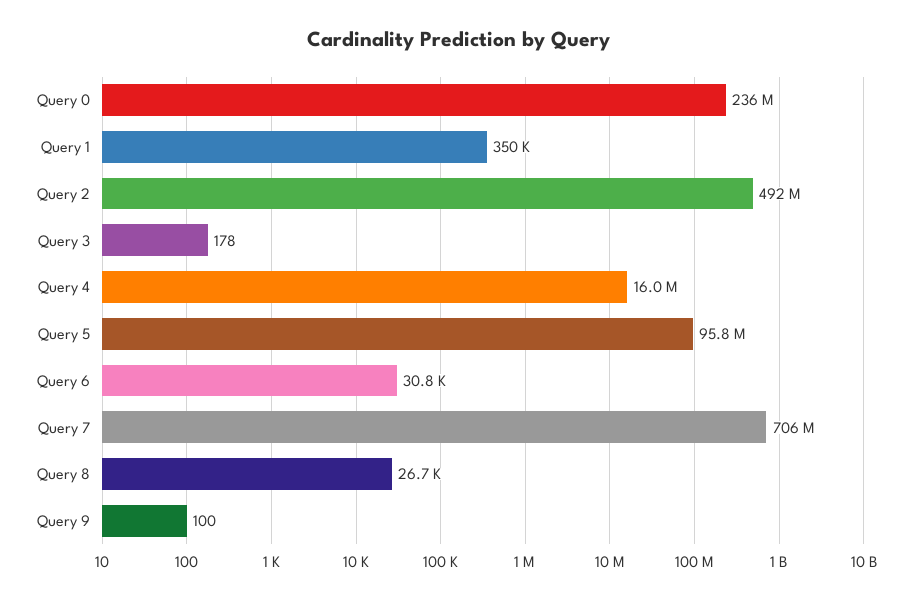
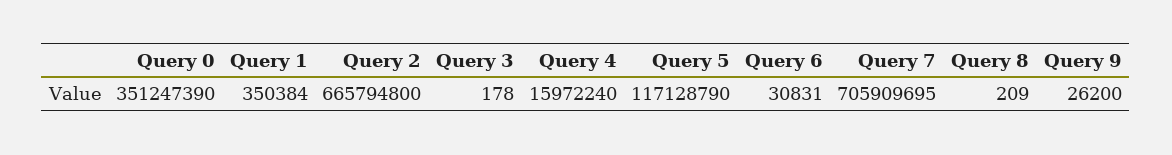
  {
-   "Query 0": 236000000,
+   "Query 0": 351247390,
    "Query 1": 350384,
-   "Query 2": 492000000,
+   "Query 2": 665794800,
    "Query 3": 178,
    "Query 4": 15972240,
-   "Query 5": 95800000,
+   "Query 5": 117128790,
    "Query 6": 30831,
    "Query 7": 705909695,
-   "Query 8": 26700,
+   "Query 8": 209,
-   "Query 9": 100
+   "Query 9": 26200
  }

